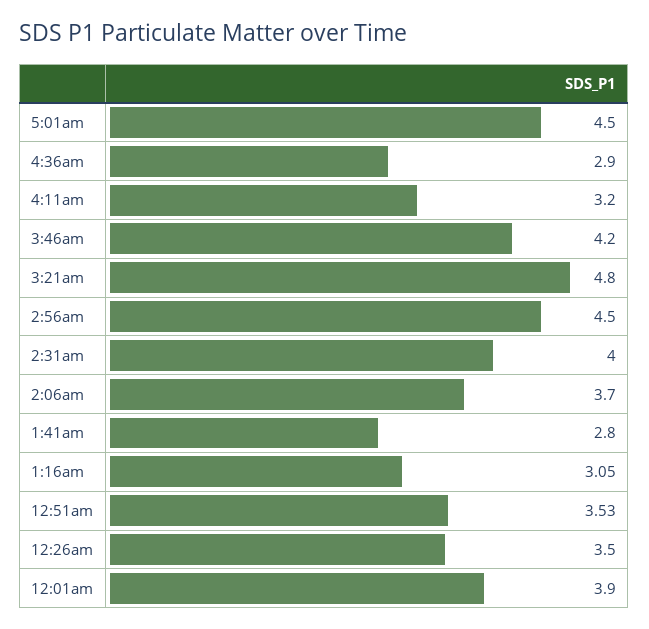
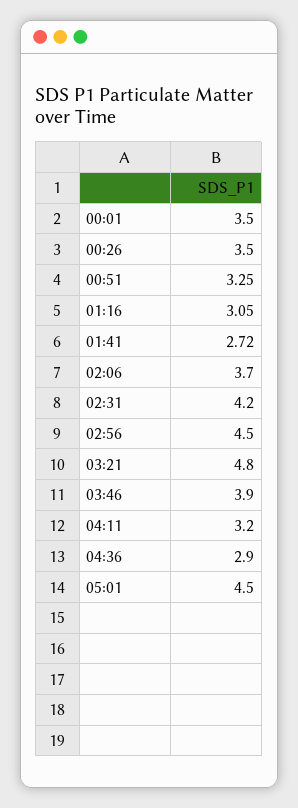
  {
    "5:01am": 4.5,
    "4:36am": 2.9,
    "4:11am": 3.2,
-   "3:46am": 4.2,
+   "3:46am": 3.9,
    "3:21am": 4.8,
    "2:56am": 4.5,
-   "2:31am": 4,
+   "2:31am": 4.2,
    "2:06am": 3.7,
-   "1:41am": 2.8,
+   "1:41am": 2.72,
    "1:16am": 3.05,
-   "12:51am": 3.53,
+   "12:51am": 3.25,
    "12:26am": 3.5,
-   "12:01am": 3.9
+   "12:01am": 3.5
  }

